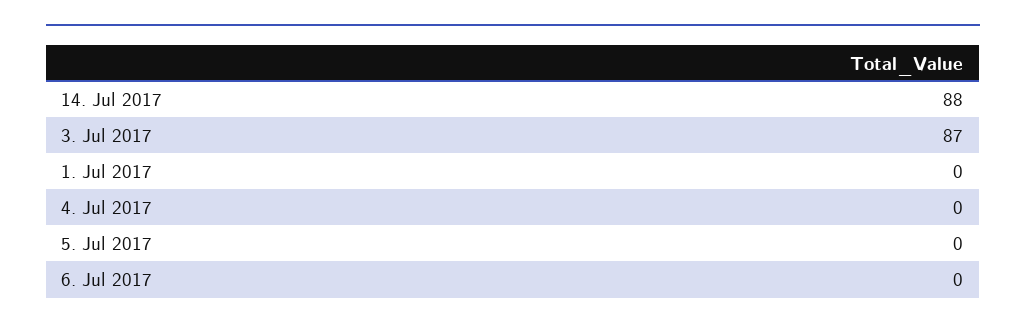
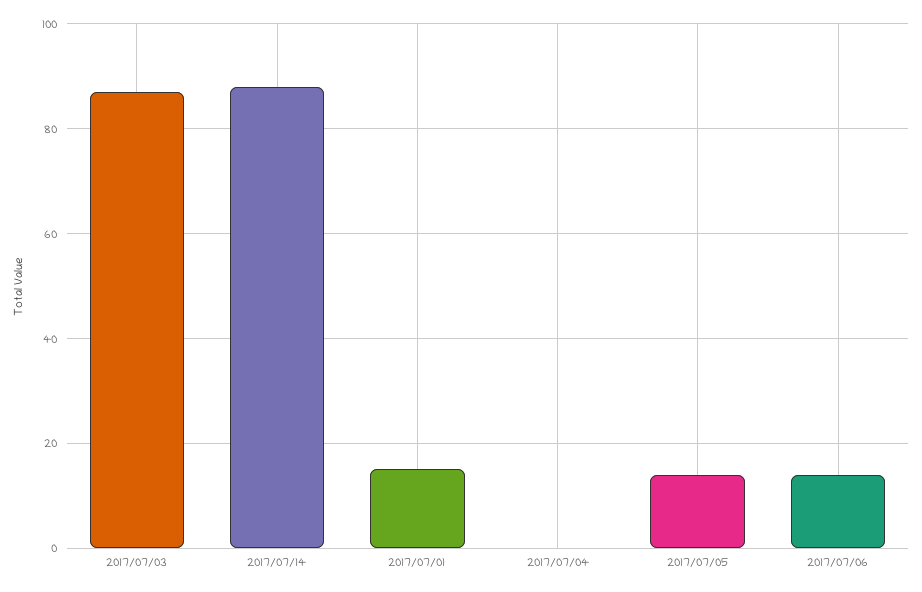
  {
    "14. Jul 2017": 88,
    "3. Jul 2017": 87,
-   "1. Jul 2017": 0,
+   "1. Jul 2017": 15,
    "4. Jul 2017": 0,
-   "5. Jul 2017": 0,
+   "5. Jul 2017": 15,
-   "6. Jul 2017": 0
+   "6. Jul 2017": 15
  }

